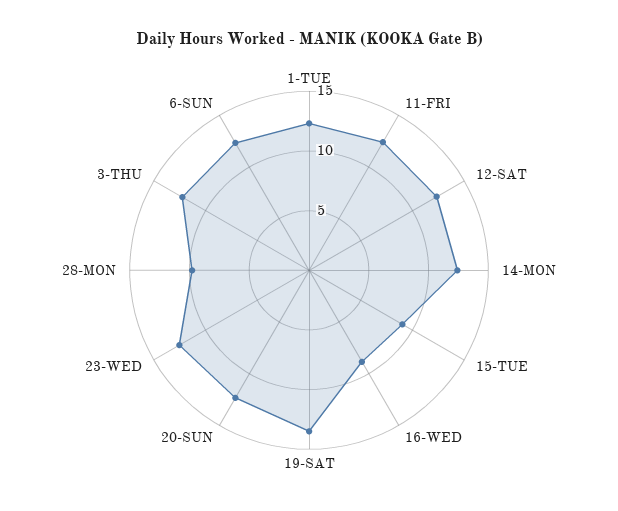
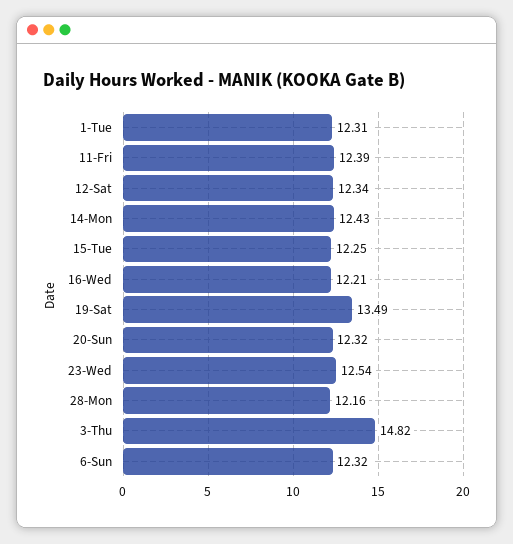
  {
    "1-TUE": 12.31,
    "11-FRI": 12.39,
    "12-SAT": 12.34,
    "14-MON": 12.43,
-   "15-TUE": 9,
+   "15-TUE": 12.25,
-   "16-WED": 9,
+   "16-WED": 12.21,
    "19-SAT": 13.49,
    "20-SUN": 12.32,
    "23-WED": 12.54,
-   "28-MON": 10,
+   "28-MON": 12.16,
-   "3-THU": 12,
+   "3-THU": 14.82,
    "6-SUN": 12.32
  }

